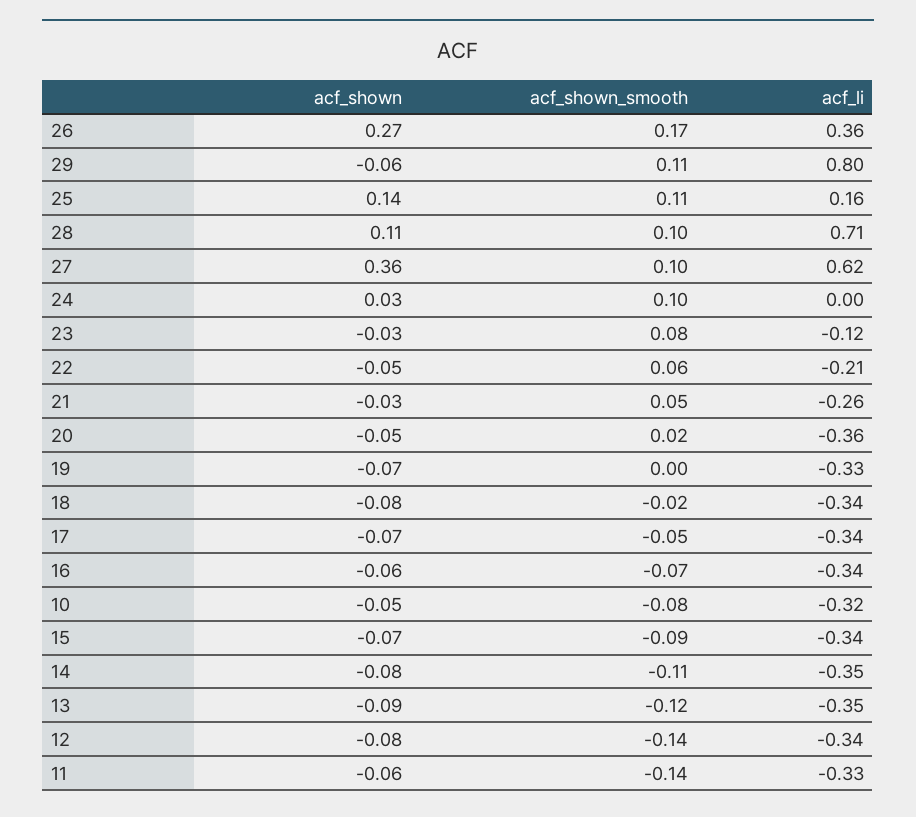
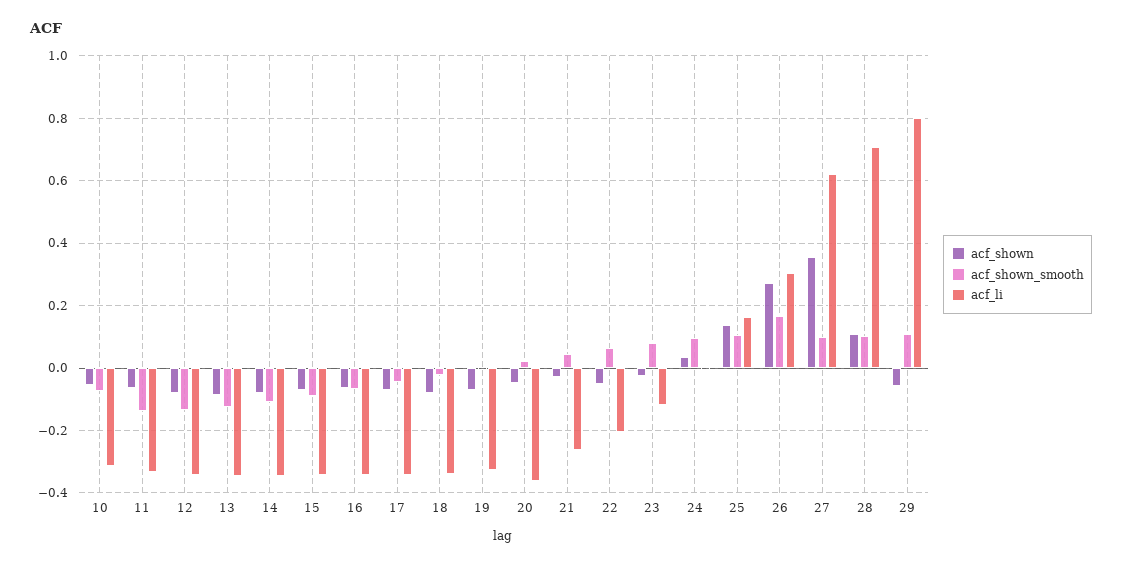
  {
    "acf_shown": {
      "26": 0.27,
      "29": -0.06,
      "25": 0.14,
      "28": 0.11,
      "27": 0.36,
      "24": 0.03,
      "23": -0.03,
      "22": -0.05,
      "21": -0.03,
      "20": -0.05,
      "19": -0.07,
      "18": -0.08,
      "17": -0.07,
      "16": -0.06,
      "10": -0.05,
      "15": -0.07,
      "14": -0.08,
      "13": -0.09,
      "12": -0.08,
      "11": -0.06
    },
    "acf_shown_smooth": {
      "26": 0.17,
      "29": 0.11,
      "25": 0.11,
      "28": 0.1,
      "27": 0.1,
      "24": 0.1,
      "23": 0.08,
      "22": 0.06,
      "21": 0.05,
      "20": 0.02,
      "19": 0,
      "18": -0.02,
      "17": -0.05,
      "16": -0.07,
      "10": -0.08,
      "15": -0.09,
      "14": -0.11,
      "13": -0.12,
      "12": -0.14,
      "11": -0.14
    },
    "acf_li": {
-     "26": 0.36,
+     "26": 0.3,
      "29": 0.8,
      "25": 0.16,
      "28": 0.71,
      "27": 0.62,
      "24": 0,
      "23": -0.12,
      "22": -0.21,
      "21": -0.26,
      "20": -0.36,
      "19": -0.33,
      "18": -0.34,
      "17": -0.34,
      "16": -0.34,
      "10": -0.32,
      "15": -0.34,
      "14": -0.35,
      "13": -0.35,
      "12": -0.34,
      "11": -0.33
    }
  }

